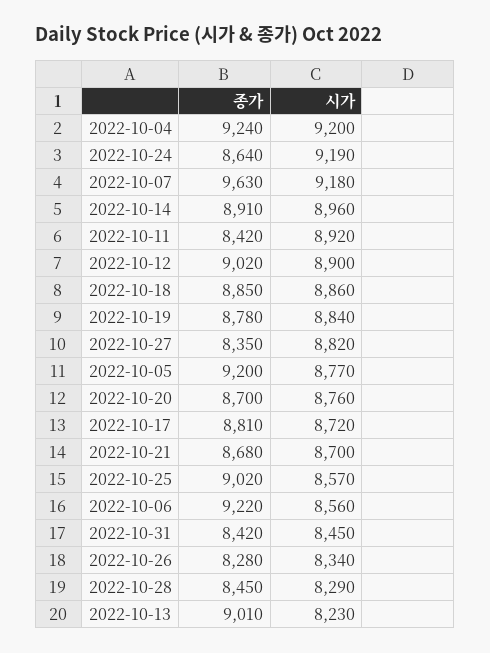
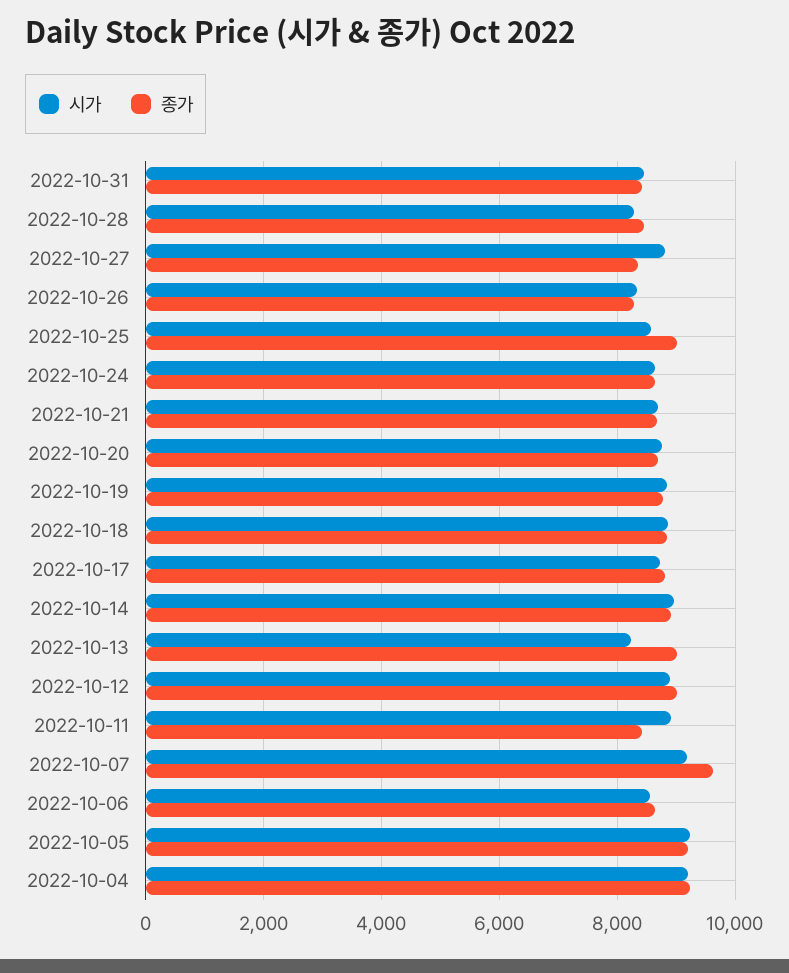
  {
    "종가": {
      "2022-10-04": 9240,
      "2022-10-24": 8640,
      "2022-10-07": 9630,
      "2022-10-14": 8910,
      "2022-10-11": 8420,
      "2022-10-12": 9020,
      "2022-10-18": 8850,
      "2022-10-19": 8780,
      "2022-10-27": 8350,
      "2022-10-05": 9200,
      "2022-10-20": 8700,
      "2022-10-17": 8810,
      "2022-10-21": 8680,
      "2022-10-25": 9020,
-     "2022-10-06": 9220,
+     "2022-10-06": 8600,
      "2022-10-31": 8420,
      "2022-10-26": 8280,
      "2022-10-28": 8450,
      "2022-10-13": 9010
    },
    "시가": {
      "2022-10-04": 9200,
-     "2022-10-24": 9190,
+     "2022-10-24": 8600,
      "2022-10-07": 9180,
      "2022-10-14": 8960,
      "2022-10-11": 8920,
      "2022-10-12": 8900,
      "2022-10-18": 8860,
      "2022-10-19": 8840,
      "2022-10-27": 8820,
-     "2022-10-05": 8770,
+     "2022-10-05": 9200,
      "2022-10-20": 8760,
      "2022-10-17": 8720,
      "2022-10-21": 8700,
      "2022-10-25": 8570,
      "2022-10-06": 8560,
      "2022-10-31": 8450,
      "2022-10-26": 8340,
      "2022-10-28": 8290,
      "2022-10-13": 8230
    }
  }

